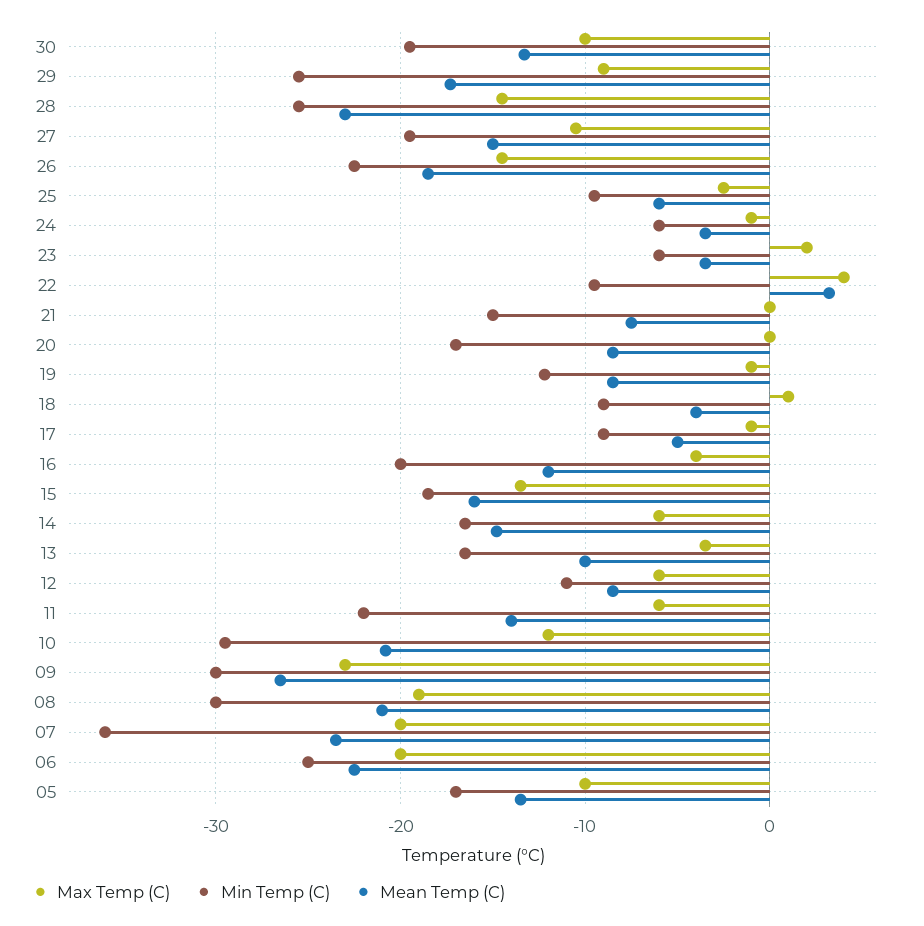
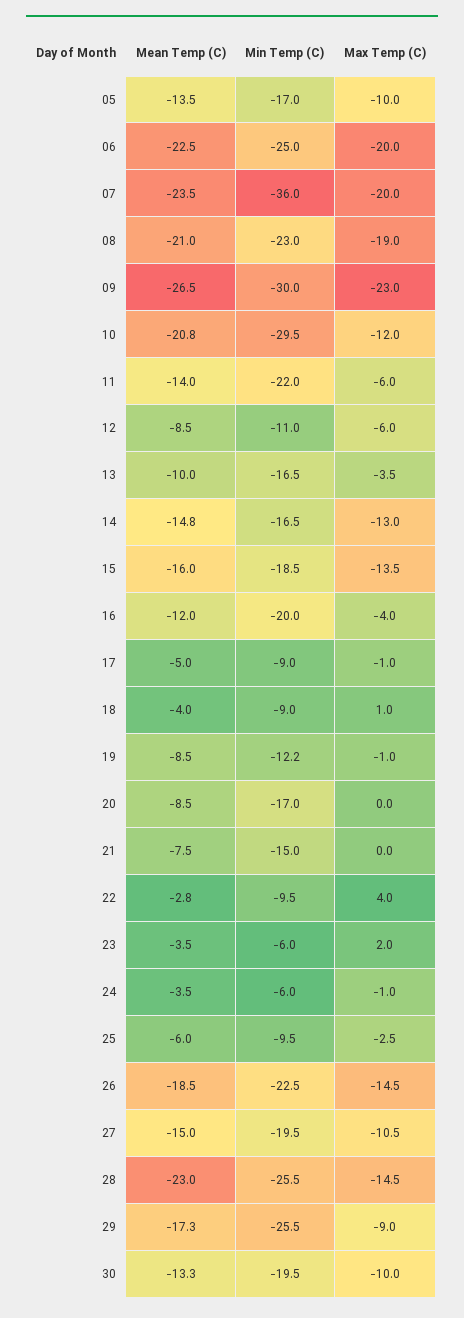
  {
    "Max Temp (C)": {
      "30": -10,
      "29": -9,
      "28": -14.5,
      "27": -10.5,
      "26": -14.5,
      "25": -2.5,
      "24": -1,
      "23": 2,
      "22": 4,
      "21": 0,
      "20": 0,
      "19": -1,
      "18": 1,
      "17": -1,
      "16": -4,
      "15": -13.5,
-     "14": -6,
+     "14": -13,
      "13": -3.5,
      "12": -6,
      "11": -6,
      "10": -12,
      "09": -23,
      "08": -19,
      "07": -20,
      "06": -20,
      "05": -10
    },
    "Min Temp (C)": {
      "30": -19.5,
      "29": -25.5,
      "28": -25.5,
      "27": -19.5,
      "26": -22.5,
      "25": -9.5,
      "24": -6,
      "23": -6,
      "22": -9.5,
      "21": -15,
      "20": -17,
      "19": -12.2,
      "18": -9,
      "17": -9,
      "16": -20,
      "15": -18.5,
      "14": -16.5,
      "13": -16.5,
      "12": -11,
      "11": -22,
      "10": -29.5,
      "09": -30,
-     "08": -30,
+     "08": -23,
      "07": -36,
      "06": -25,
      "05": -17
    },
    "Mean Temp (C)": {
      "30": -13.3,
      "29": -17.3,
      "28": -23,
      "27": -15,
      "26": -18.5,
      "25": -6,
      "24": -3.5,
      "23": -3.5,
-     "22": 3,
+     "22": -2.8,
      "21": -7.5,
      "20": -8.5,
      "19": -8.5,
      "18": -4,
      "17": -5,
      "16": -12,
      "15": -16,
      "14": -14.8,
      "13": -10,
      "12": -8.5,
      "11": -14,
      "10": -20.8,
      "09": -26.5,
      "08": -21,
      "07": -23.5,
      "06": -22.5,
      "05": -13.5
    }
  }

